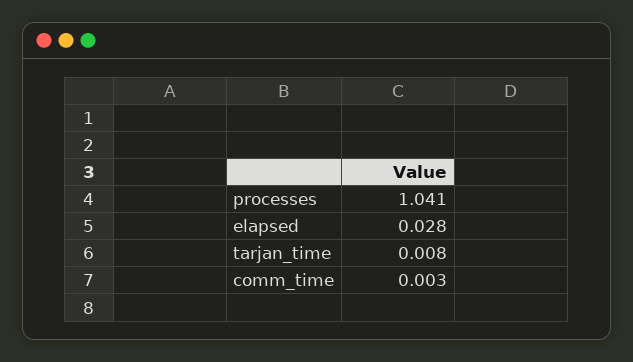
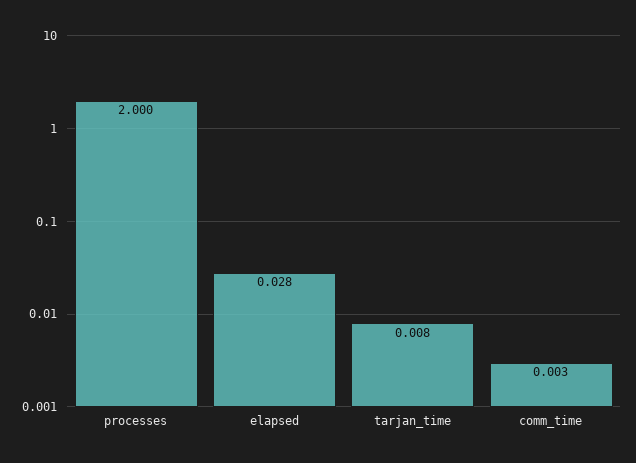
  {
-   "processes": 1.041,
+   "processes": 2,
    "elapsed": 0.028,
    "tarjan_time": 0.008,
    "comm_time": 0.003
  }

